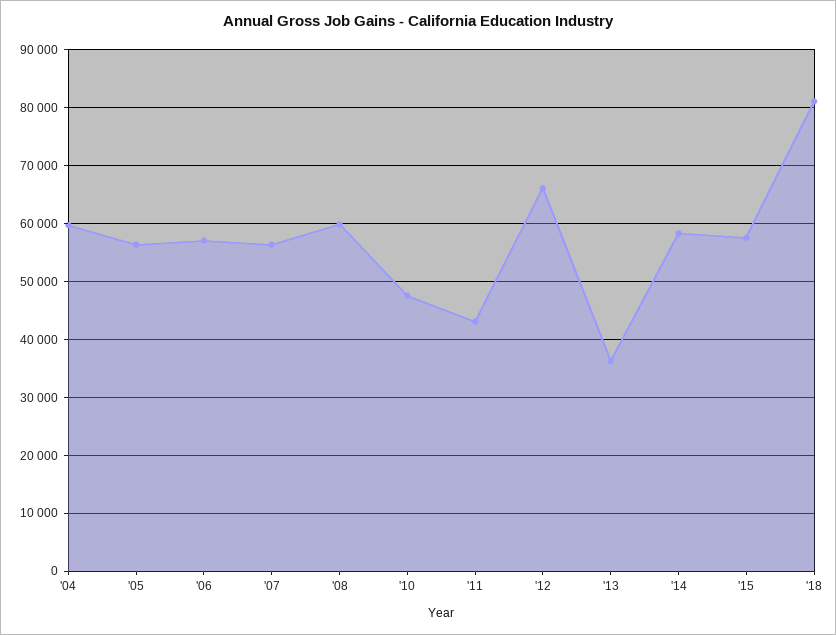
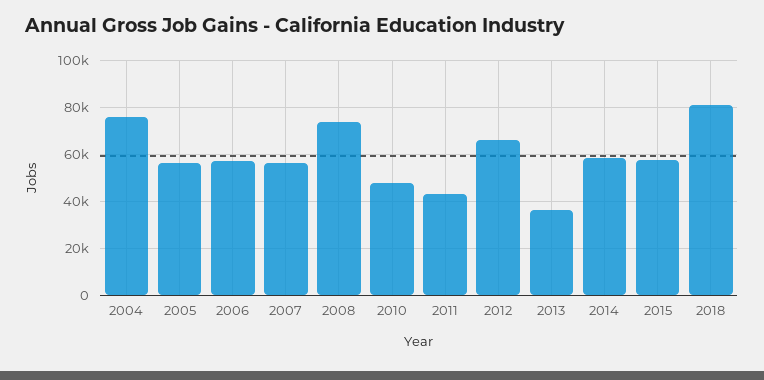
  {
-   "'04": 60000,
+   "'04": 75000,
    "'05": 56000,
    "'06": 58000,
    "'07": 56000,
-   "'08": 60000,
+   "'08": 75000,
    "'10": 48000,
    "'11": 44000,
    "'12": 66000,
    "'13": 36000,
    "'14": 58000,
    "'15": 58000,
    "'18": 82000
  }

